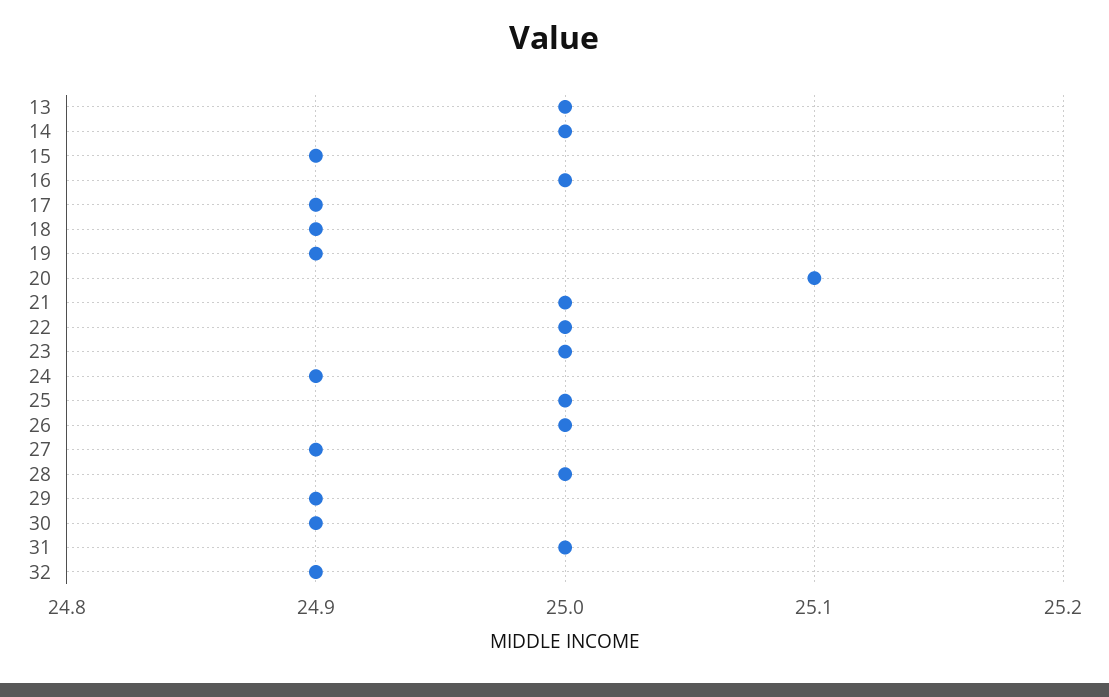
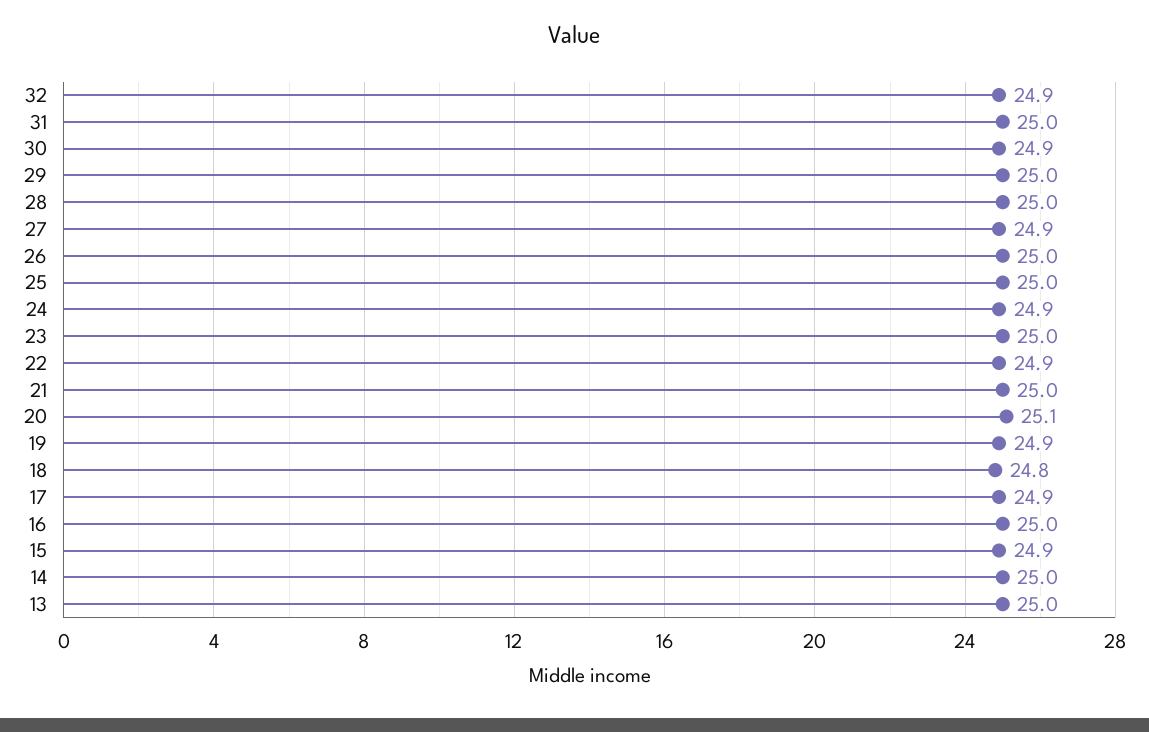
  {
    "13": 25,
    "14": 25,
    "15": 24.9,
    "16": 25,
    "17": 24.9,
-   "18": 24.9,
+   "18": 24.8,
    "19": 24.9,
    "20": 25.1,
    "21": 25,
-   "22": 25,
+   "22": 24.9,
    "23": 25,
    "24": 24.9,
    "25": 25,
    "26": 25,
    "27": 24.9,
    "28": 25,
-   "29": 24.9,
+   "29": 25,
    "30": 24.9,
    "31": 25,
    "32": 24.9
  }

